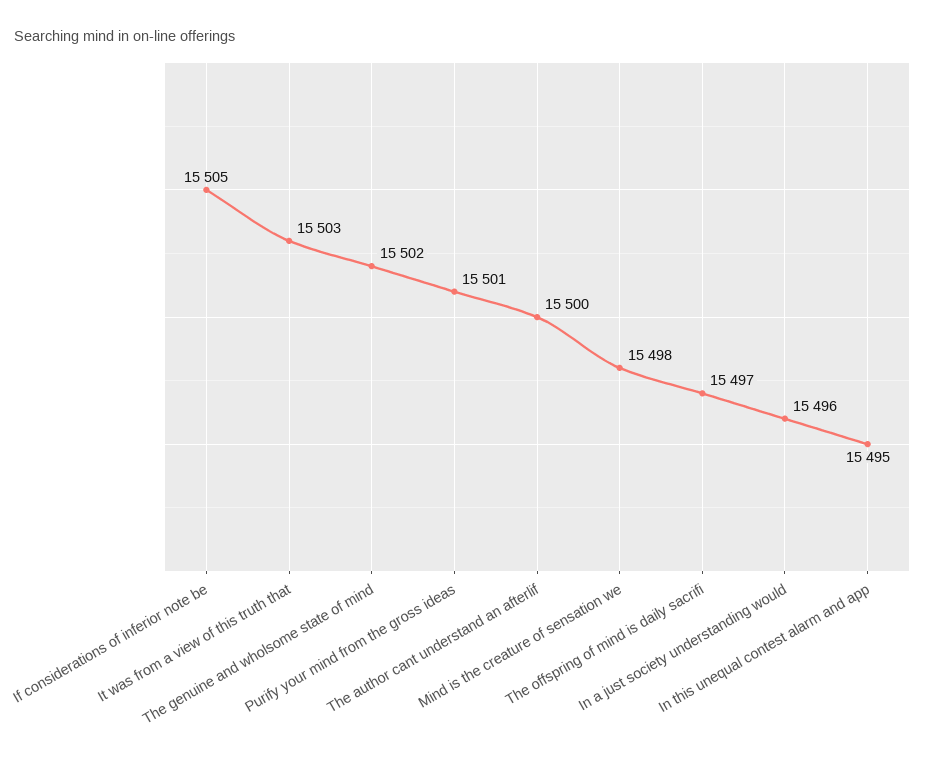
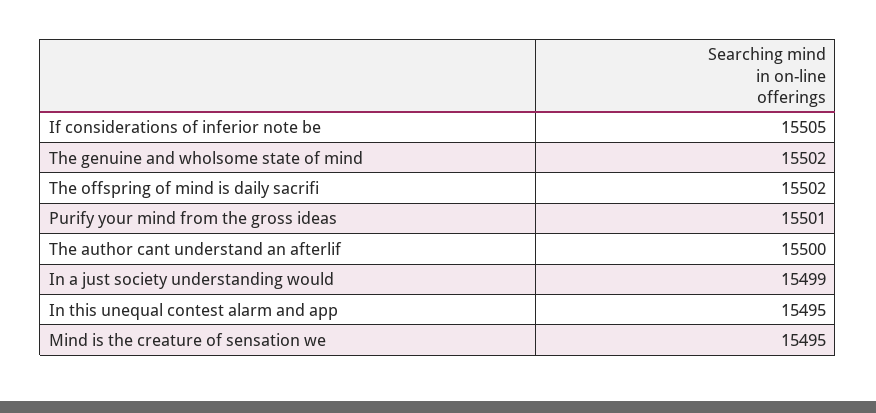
  {
    "If considerations of inferior note be": 15505,
-   "It was from a view of this truth that": 15503,
    "The genuine and wholsome state of mind": 15502,
    "Purify your mind from the gross ideas": 15501,
    "The author cant understand an afterlif": 15500,
-   "Mind is the creature of sensation we": 15498,
+   "Mind is the creature of sensation we": 15495,
-   "The offspring of mind is daily sacrifi": 15497,
+   "The offspring of mind is daily sacrifi": 15502,
-   "In a just society understanding would": 15496,
+   "In a just society understanding would": 15499,
    "In this unequal contest alarm and app": 15495
  }

